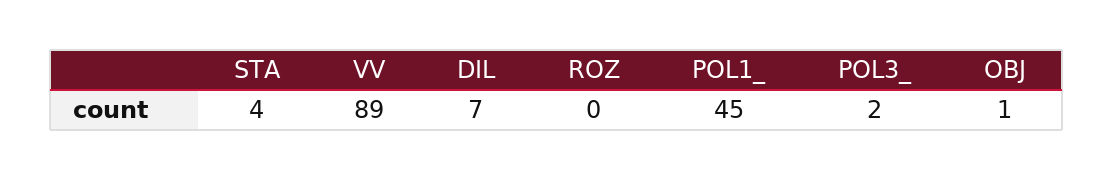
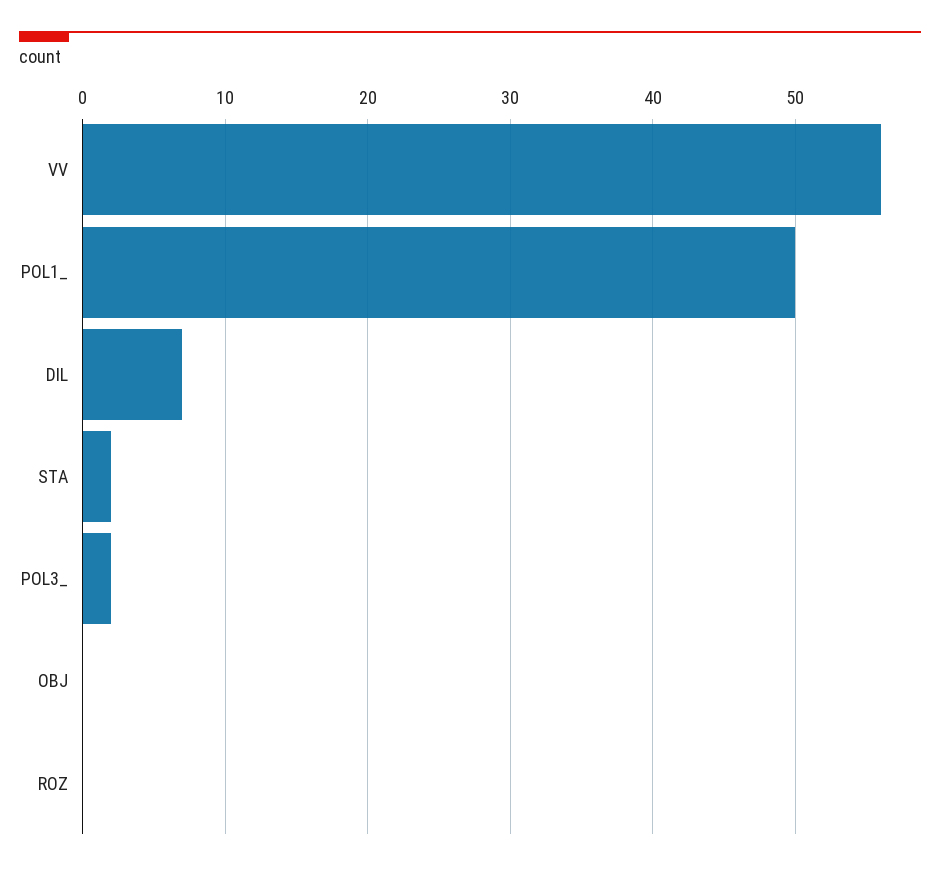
  {
-   "STA": 4,
+   "STA": 2,
-   "VV": 89,
+   "VV": 56,
    "DIL": 7,
    "ROZ": 0,
-   "POL1_": 45,
+   "POL1_": 50,
    "POL3_": 2,
-   "OBJ": 1
+   "OBJ": 0
  }

